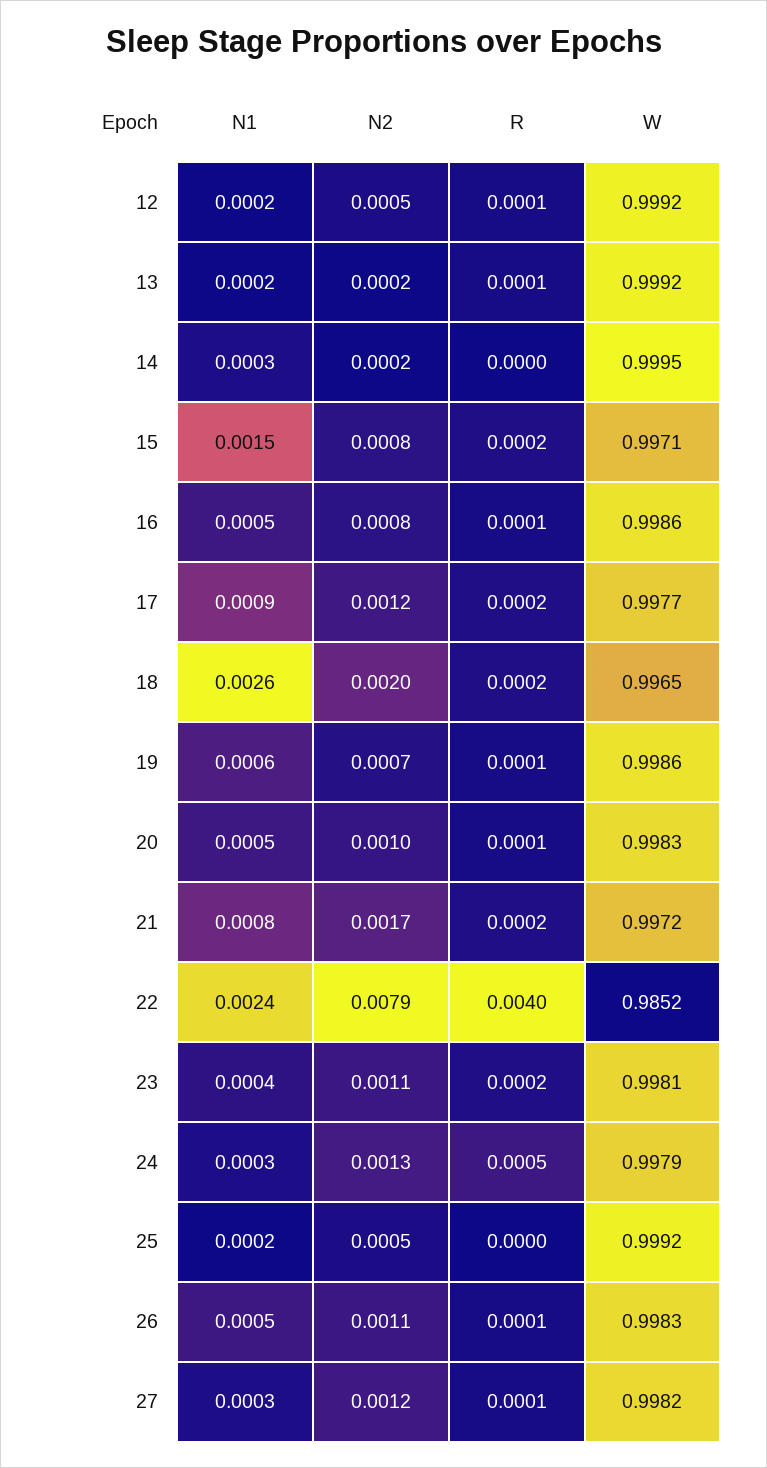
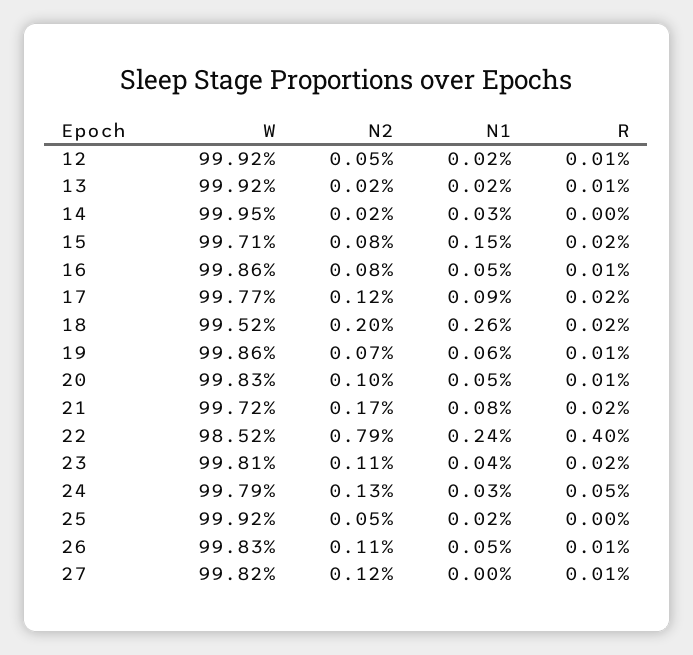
  {
    "N1": {
      "12": 0.0002,
      "13": 0.0002,
      "14": 0.0003,
      "15": 0.0015,
      "16": 0.0005,
      "17": 0.0009,
      "18": 0.0026,
      "19": 0.0006,
      "20": 0.0005,
      "21": 0.0008,
      "22": 0.0024,
      "23": 0.0004,
      "24": 0.0003,
      "25": 0.0002,
      "26": 0.0005,
-     "27": 0.0003
+     "27": 0
    },
    "N2": {
      "12": 0.0005,
      "13": 0.0002,
      "14": 0.0002,
      "15": 0.0008,
      "16": 0.0008,
      "17": 0.0012,
      "18": 0.002,
      "19": 0.0007,
      "20": 0.001,
      "21": 0.0017,
      "22": 0.0079,
      "23": 0.0011,
      "24": 0.0013,
      "25": 0.0005,
      "26": 0.0011,
      "27": 0.0012
    },
    "R": {
      "12": 0.0001,
      "13": 0.0001,
      "14": 0,
      "15": 0.0002,
      "16": 0.0001,
      "17": 0.0002,
      "18": 0.0002,
      "19": 0.0001,
      "20": 0.0001,
      "21": 0.0002,
      "22": 0.004,
      "23": 0.0002,
      "24": 0.0005,
      "25": 0,
      "26": 0.0001,
      "27": 0.0001
    },
    "W": {
      "12": 0.9992,
      "13": 0.9992,
      "14": 0.9995,
      "15": 0.9971,
      "16": 0.9986,
      "17": 0.9977,
-     "18": 0.9965,
+     "18": 0.9952,
      "19": 0.9986,
      "20": 0.9983,
      "21": 0.9972,
      "22": 0.9852,
      "23": 0.9981,
      "24": 0.9979,
      "25": 0.9992,
      "26": 0.9983,
      "27": 0.9982
    }
  }

